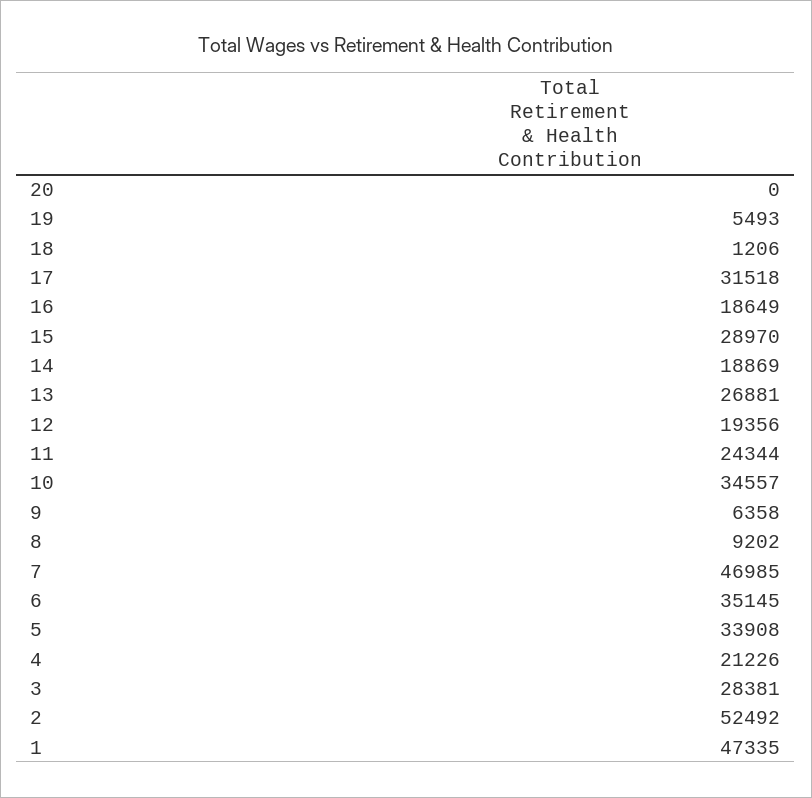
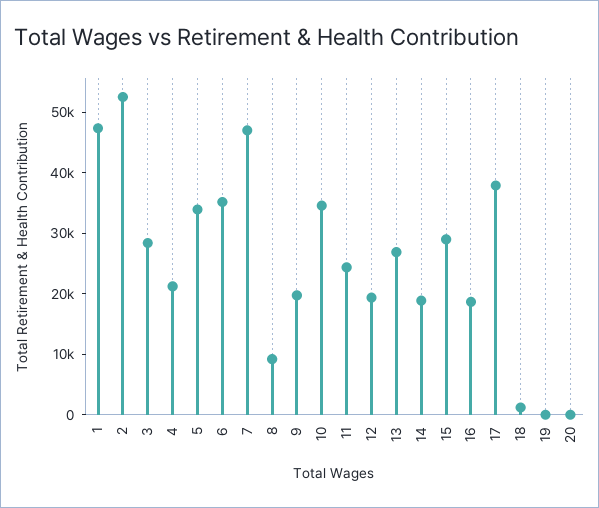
  {
    "20": 0,
-   "19": 5493,
+   "19": 0,
    "18": 1206,
-   "17": 31518,
+   "17": 38000,
    "16": 18649,
    "15": 28970,
    "14": 18869,
    "13": 26881,
    "12": 19356,
    "11": 24344,
    "10": 34557,
-   "9": 6358,
+   "9": 20000,
    "8": 9202,
    "7": 46985,
    "6": 35145,
    "5": 33908,
    "4": 21226,
    "3": 28381,
    "2": 52492,
    "1": 47335
  }

